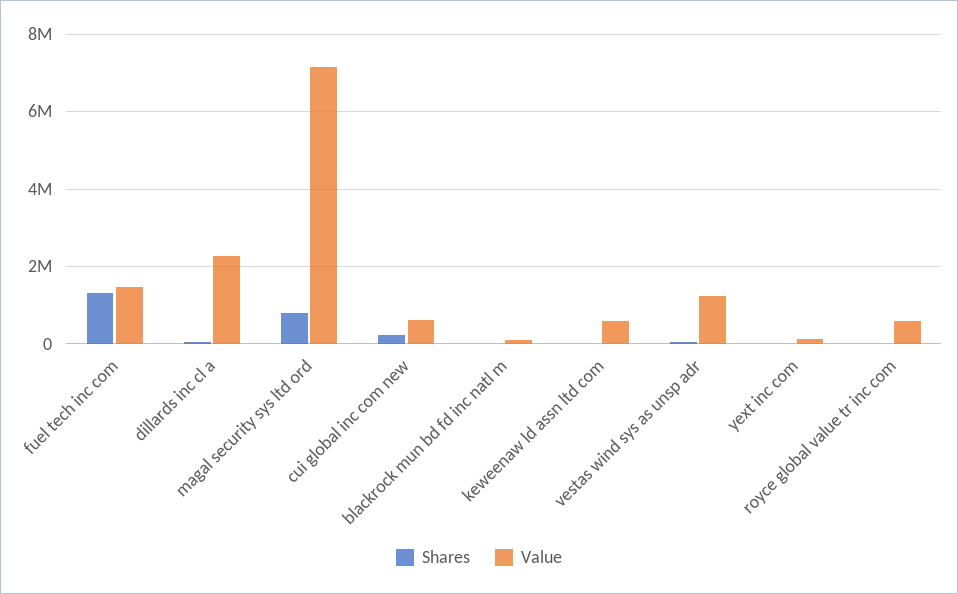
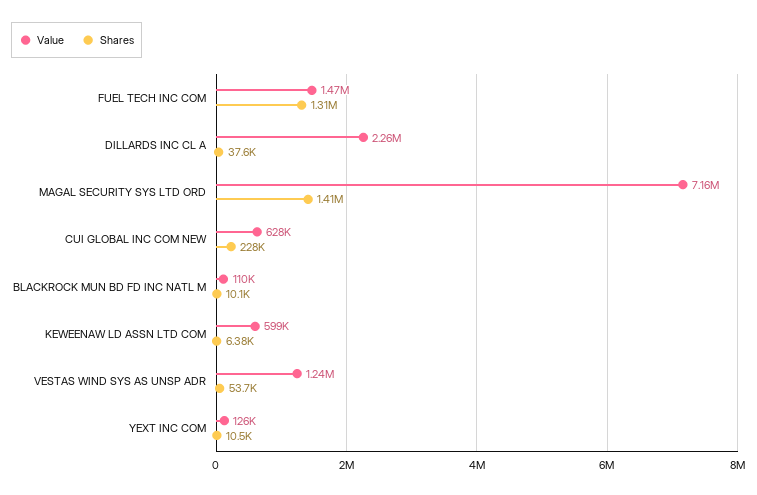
  {
    "Shares": {
      "fuel tech inc com": 1310000,
      "dillards inc cl a": 37600,
-     "magal security sys ltd ord": 800000,
+     "magal security sys ltd ord": 1410000,
      "cui global inc com new": 228000,
      "blackrock mun bd fd inc natl m": 10100,
      "keweenaw ld assn ltd com": 6380,
      "vestas wind sys as unsp adr": 53700,
-     "yext inc com": 10500,
+     "yext inc com": 10500
-     "royce global value tr inc com": 0
    },
    "Value": {
      "fuel tech inc com": 1470000,
      "dillards inc cl a": 2260000,
      "magal security sys ltd ord": 7160000,
      "cui global inc com new": 628000,
      "blackrock mun bd fd inc natl m": 110000,
      "keweenaw ld assn ltd com": 599000,
      "vestas wind sys as unsp adr": 1240000,
-     "yext inc com": 126000,
+     "yext inc com": 126000
-     "royce global value tr inc com": 600000
    }
  }

